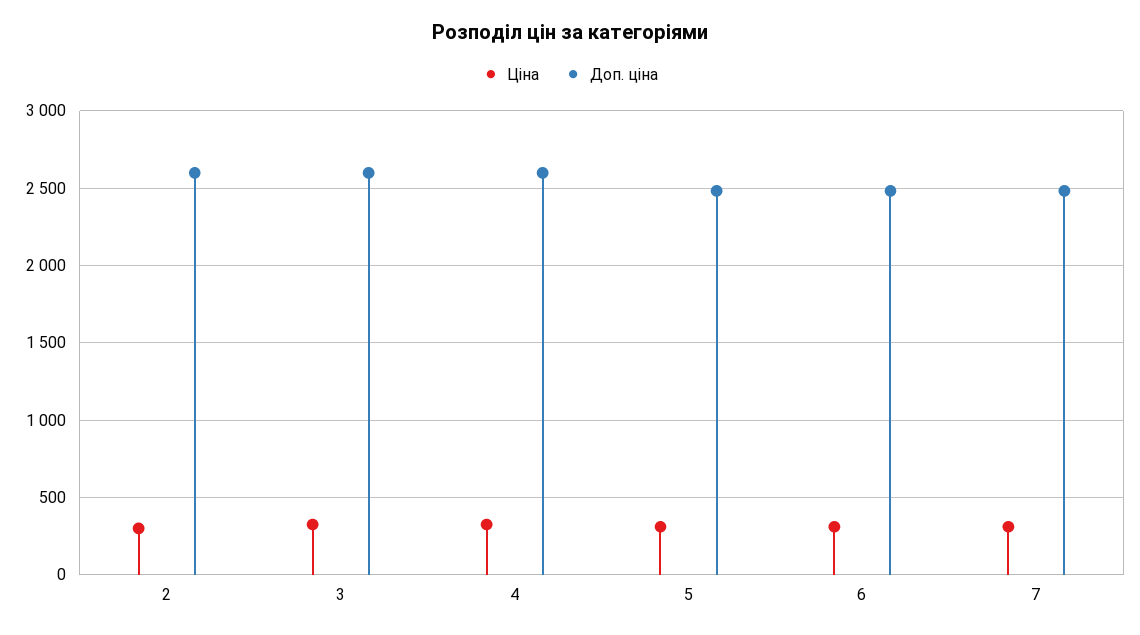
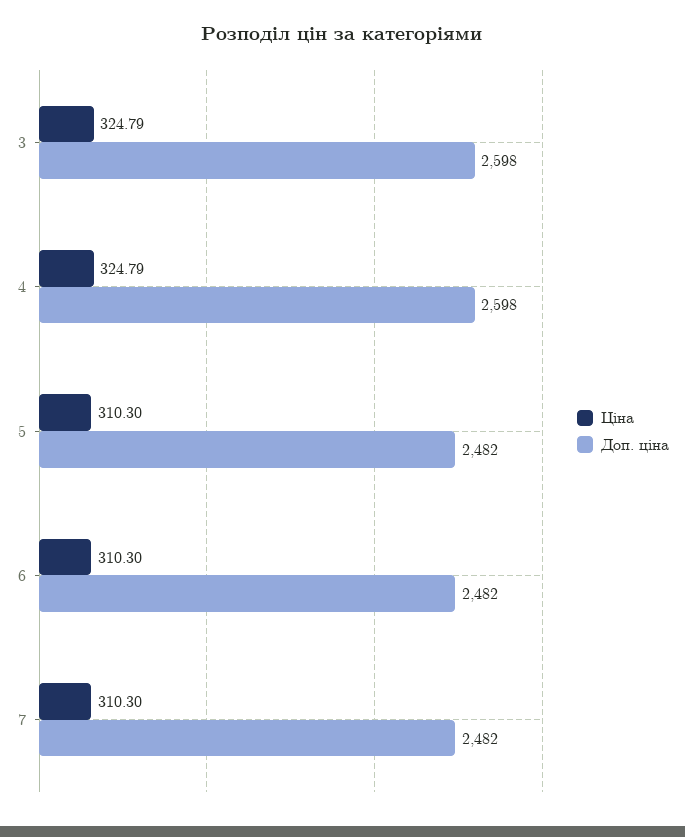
  {
    "Ціна": {
-     "2": 300,
      "3": 324.79,
      "4": 324.79,
      "5": 310.3,
      "6": 310.3,
      "7": 310.3
    },
    "Доп. ціна": {
-     "2": 2600,
      "3": 2598,
      "4": 2598,
      "5": 2482,
      "6": 2482,
      "7": 2482
    }
  }

